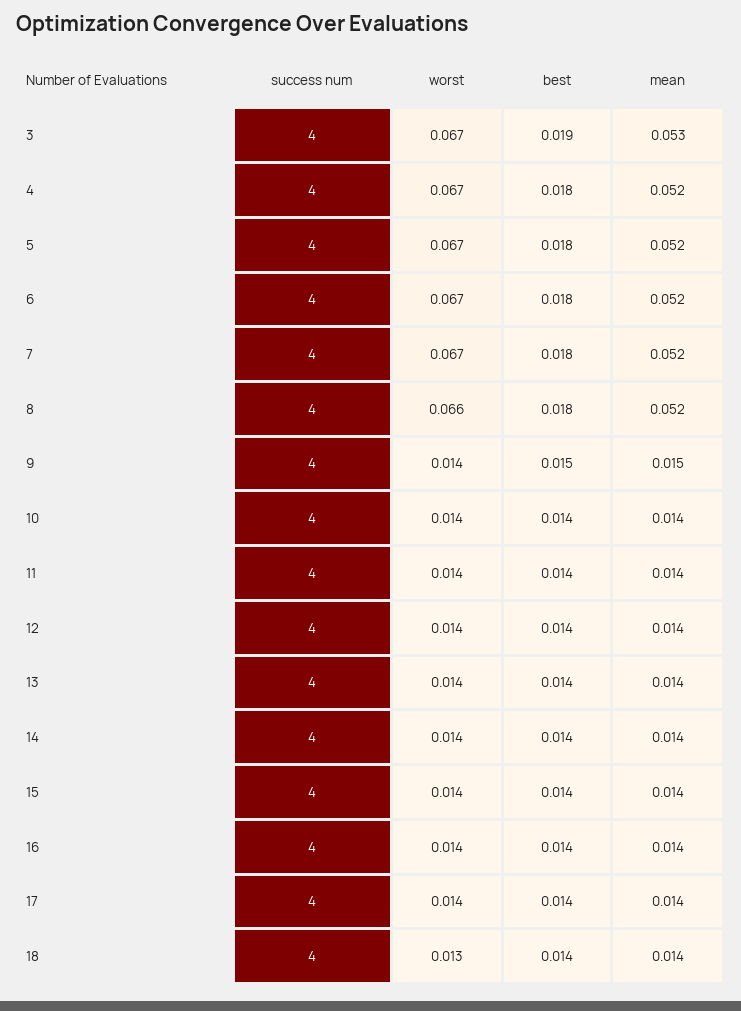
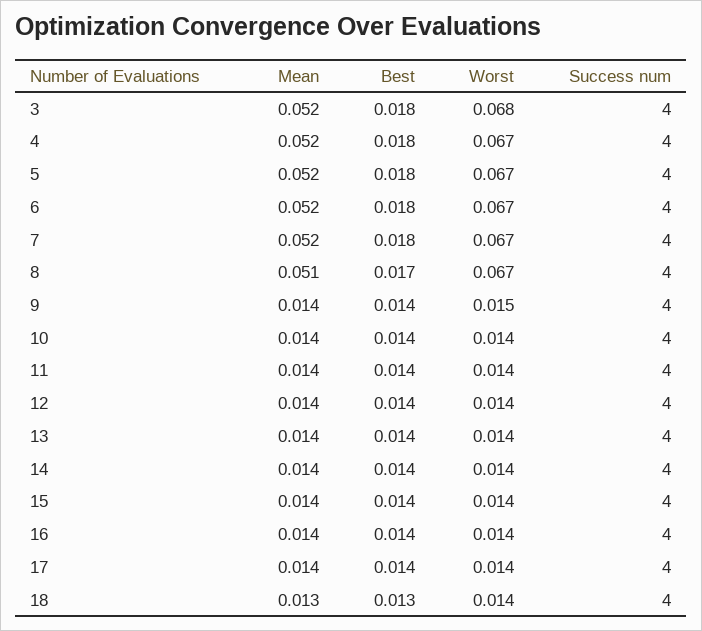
  {
    "success num": {
      "3": 4,
      "4": 4,
      "5": 4,
      "6": 4,
      "7": 4,
      "8": 4,
      "9": 4,
      "10": 4,
      "11": 4,
      "12": 4,
      "13": 4,
      "14": 4,
      "15": 4,
      "16": 4,
      "17": 4,
      "18": 4
    },
    "worst": {
-     "3": 0.067,
+     "3": 0.068,
      "4": 0.067,
      "5": 0.067,
      "6": 0.067,
      "7": 0.067,
-     "8": 0.066,
+     "8": 0.067,
-     "9": 0.014,
+     "9": 0.015,
      "10": 0.014,
      "11": 0.014,
      "12": 0.014,
      "13": 0.014,
      "14": 0.014,
      "15": 0.014,
      "16": 0.014,
      "17": 0.014,
-     "18": 0.013
+     "18": 0.014
    },
    "best": {
-     "3": 0.019,
+     "3": 0.018,
      "4": 0.018,
      "5": 0.018,
      "6": 0.018,
      "7": 0.018,
-     "8": 0.018,
+     "8": 0.017,
-     "9": 0.015,
+     "9": 0.014,
      "10": 0.014,
      "11": 0.014,
      "12": 0.014,
      "13": 0.014,
      "14": 0.014,
      "15": 0.014,
      "16": 0.014,
      "17": 0.014,
-     "18": 0.014
+     "18": 0.013
    },
    "mean": {
-     "3": 0.053,
+     "3": 0.052,
      "4": 0.052,
      "5": 0.052,
      "6": 0.052,
      "7": 0.052,
-     "8": 0.052,
+     "8": 0.051,
-     "9": 0.015,
+     "9": 0.014,
      "10": 0.014,
      "11": 0.014,
      "12": 0.014,
      "13": 0.014,
      "14": 0.014,
      "15": 0.014,
      "16": 0.014,
      "17": 0.014,
-     "18": 0.014
+     "18": 0.013
    }
  }

